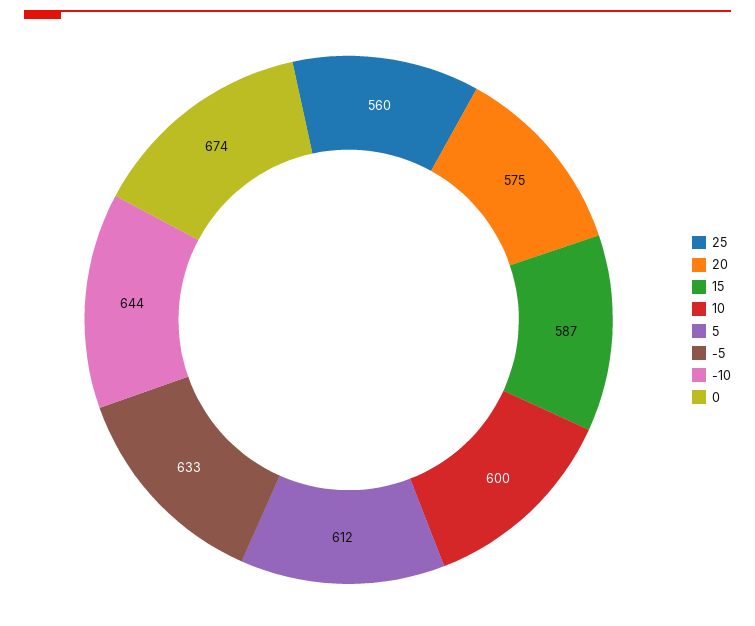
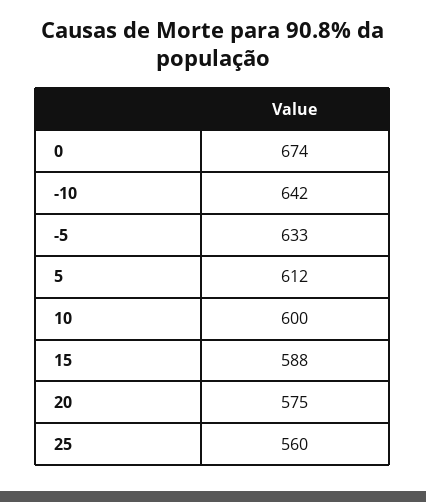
  {
    "25": 560,
    "20": 575,
-   "15": 587,
+   "15": 588,
    "10": 600,
    "5": 612,
    "-5": 633,
-   "-10": 644,
+   "-10": 642,
    "0": 674
  }

